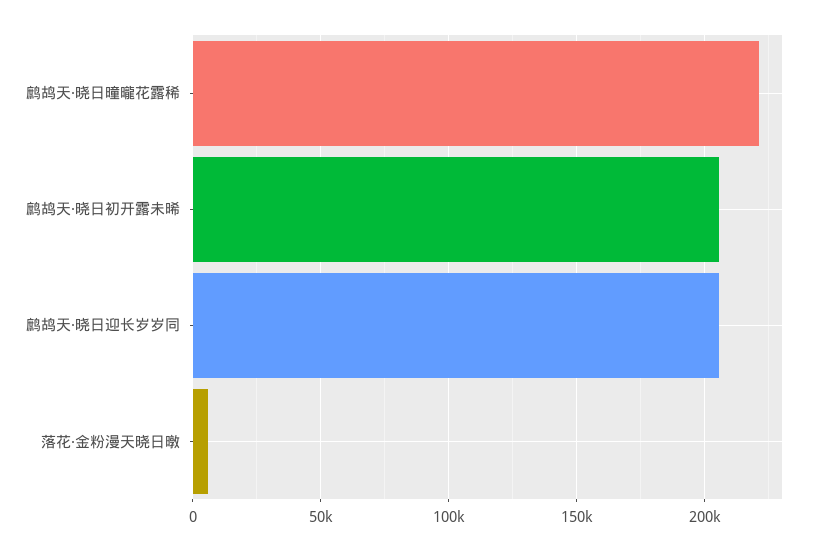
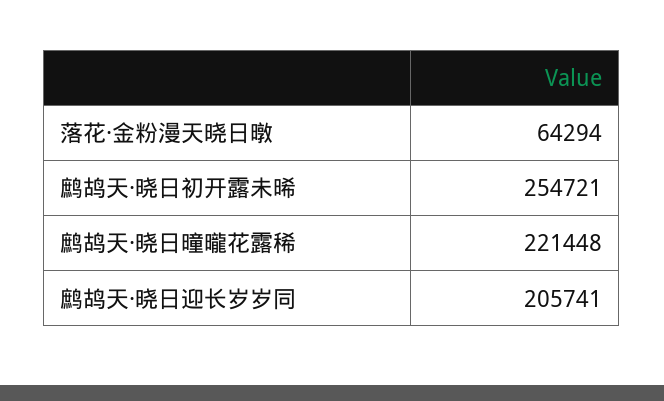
  {
    "鹧鸪天·晓日曈曨花露稀": 221448,
-   "鹧鸪天·晓日初开露未晞": 205000,
+   "鹧鸪天·晓日初开露未晞": 254721,
    "鹧鸪天·晓日迎长岁岁同": 205741,
-   "落花·金粉漫天晓日暾": 5000
+   "落花·金粉漫天晓日暾": 64294
  }

